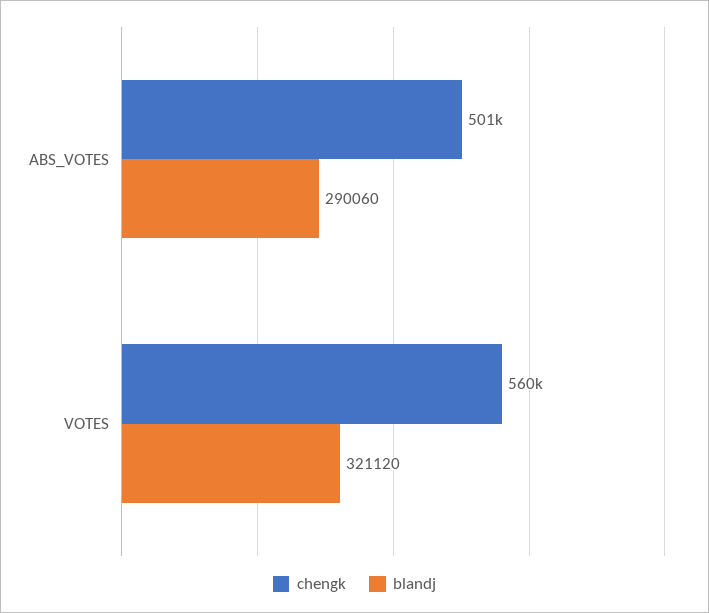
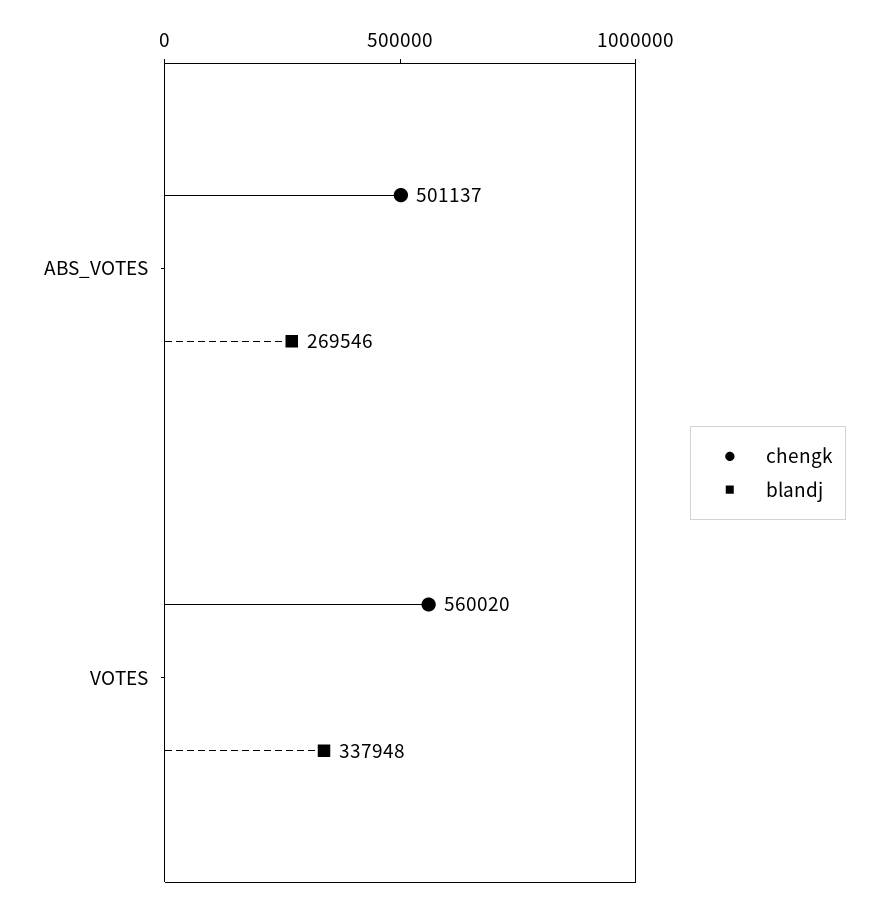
  {
    "chengk": {
      "ABS_VOTES": 501137,
      "VOTES": 560020
    },
    "blandj": {
-     "ABS_VOTES": 290060,
+     "ABS_VOTES": 269546,
-     "VOTES": 321120
+     "VOTES": 337948
    }
  }

